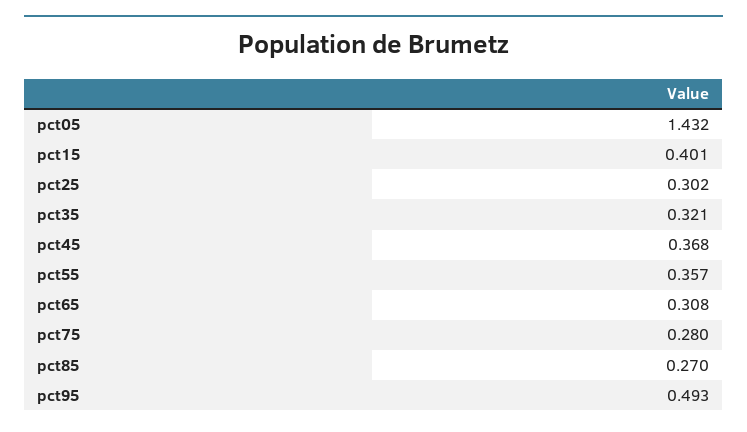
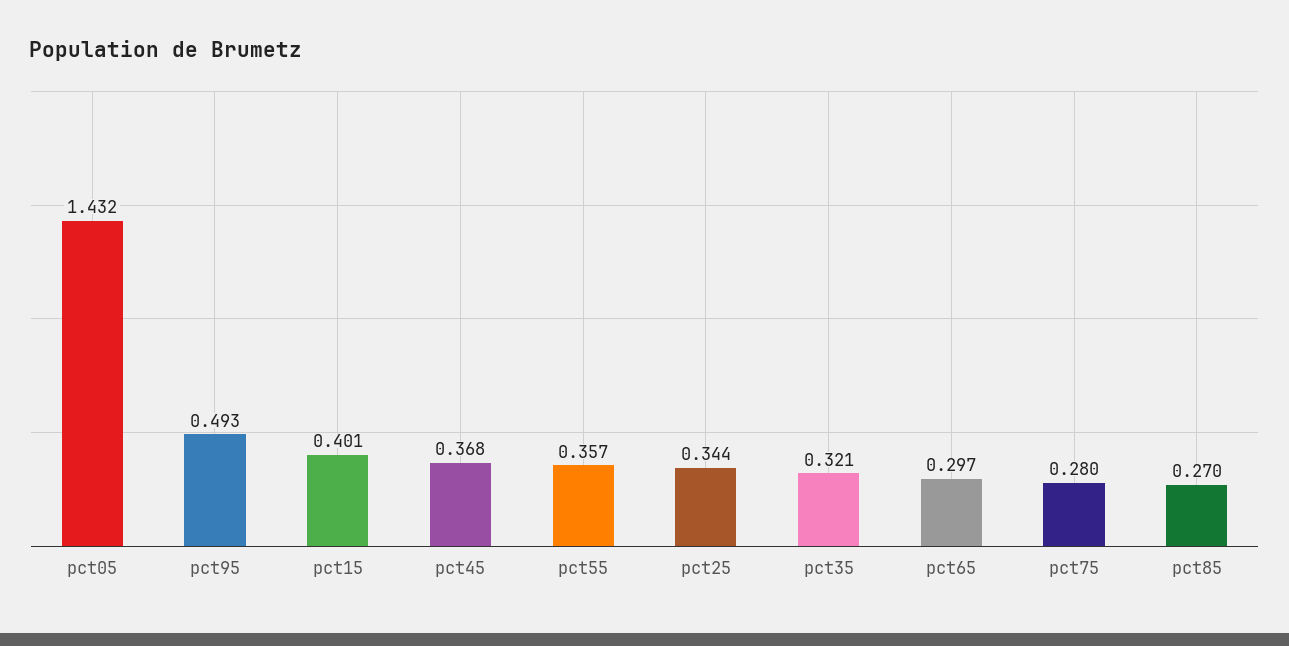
  {
    "pct05": 1.432,
    "pct15": 0.401,
-   "pct25": 0.302,
+   "pct25": 0.344,
    "pct35": 0.321,
    "pct45": 0.368,
    "pct55": 0.357,
-   "pct65": 0.308,
+   "pct65": 0.297,
    "pct75": 0.28,
    "pct85": 0.27,
    "pct95": 0.493
  }

